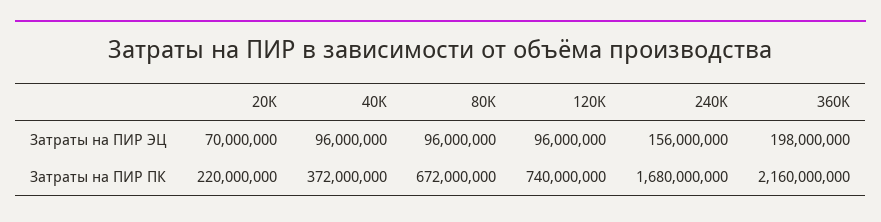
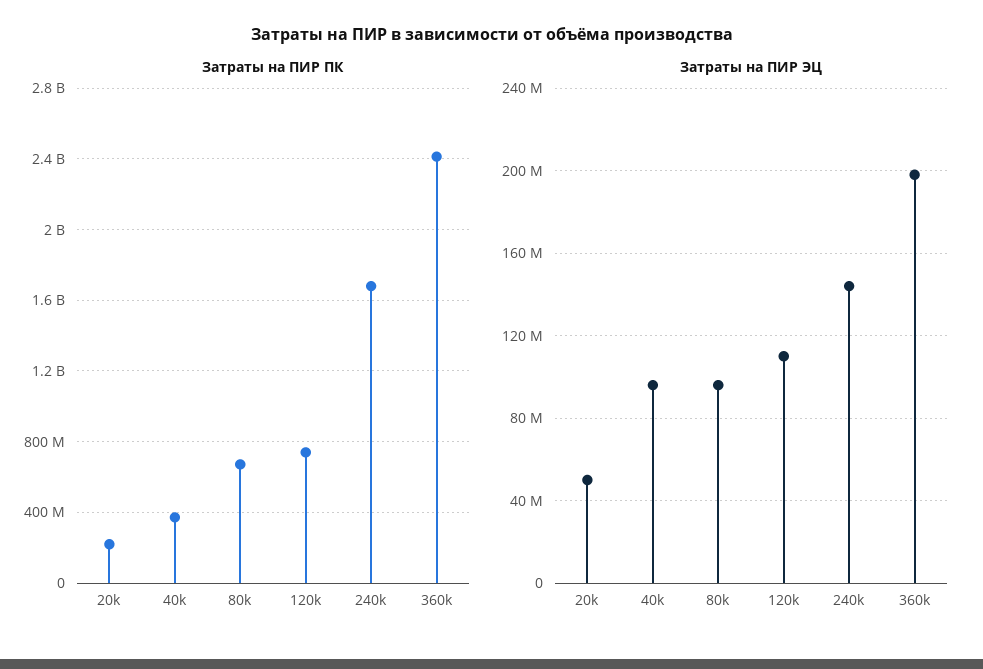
  {
    "Затраты на ПИР ЭЦ": {
-     "20K": 70000000,
+     "20K": 50000000,
      "40K": 96000000,
      "80K": 96000000,
-     "120K": 96000000,
+     "120K": 110000000,
-     "240K": 156000000,
+     "240K": 145000000,
      "360K": 198000000
    },
    "Затраты на ПИР ПК": {
      "20K": 220000000,
      "40K": 372000000,
      "80K": 672000000,
      "120K": 740000000,
      "240K": 1680000000,
-     "360K": 2160000000
+     "360K": 2400000000
    }
  }

